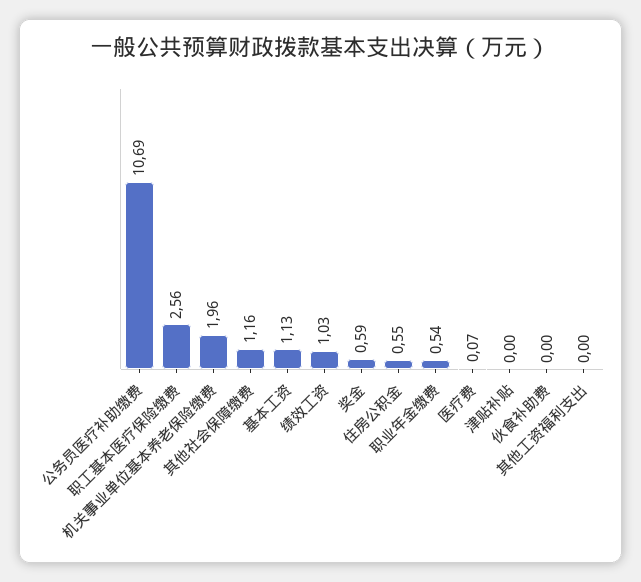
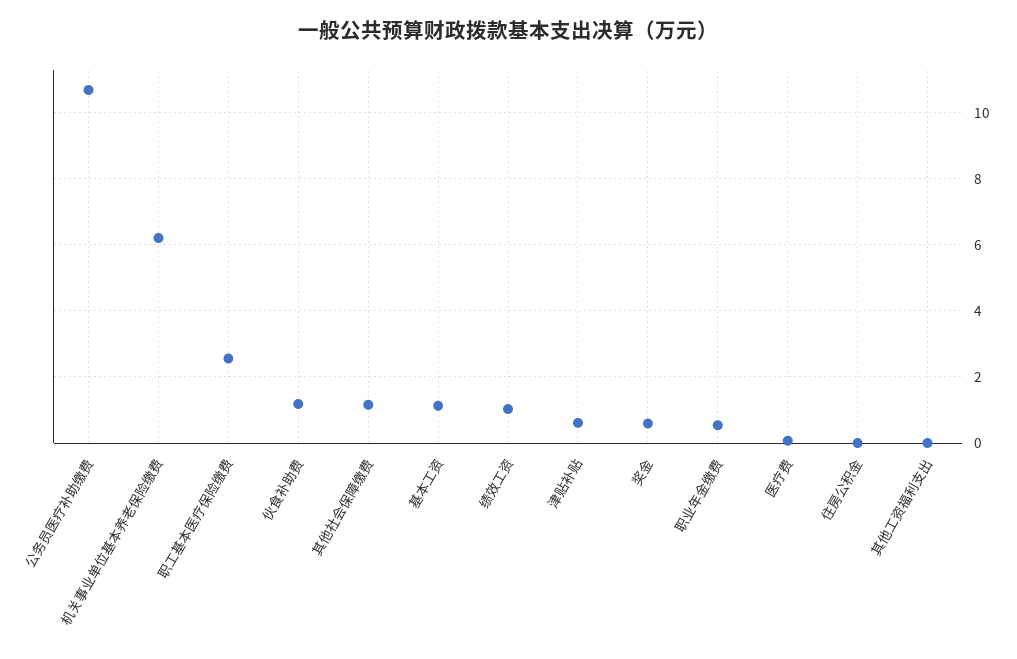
  {
    "公务员医疗补助缴费": 10.69,
    "职工基本医疗保险缴费": 2.56,
-   "机关事业单位基本养老保险缴费": 1.96,
+   "机关事业单位基本养老保险缴费": 6.2,
    "其他社会保障缴费": 1.16,
    "基本工资": 1.13,
    "绩效工资": 1.03,
    "奖金": 0.59,
-   "住房公积金": 0.55,
+   "住房公积金": 0,
    "职业年金缴费": 0.54,
    "医疗费": 0.07,
-   "津贴补贴": 0,
+   "津贴补贴": 0.6,
-   "伙食补助费": 0,
+   "伙食补助费": 1.2,
    "其他工资福利支出": 0
  }

